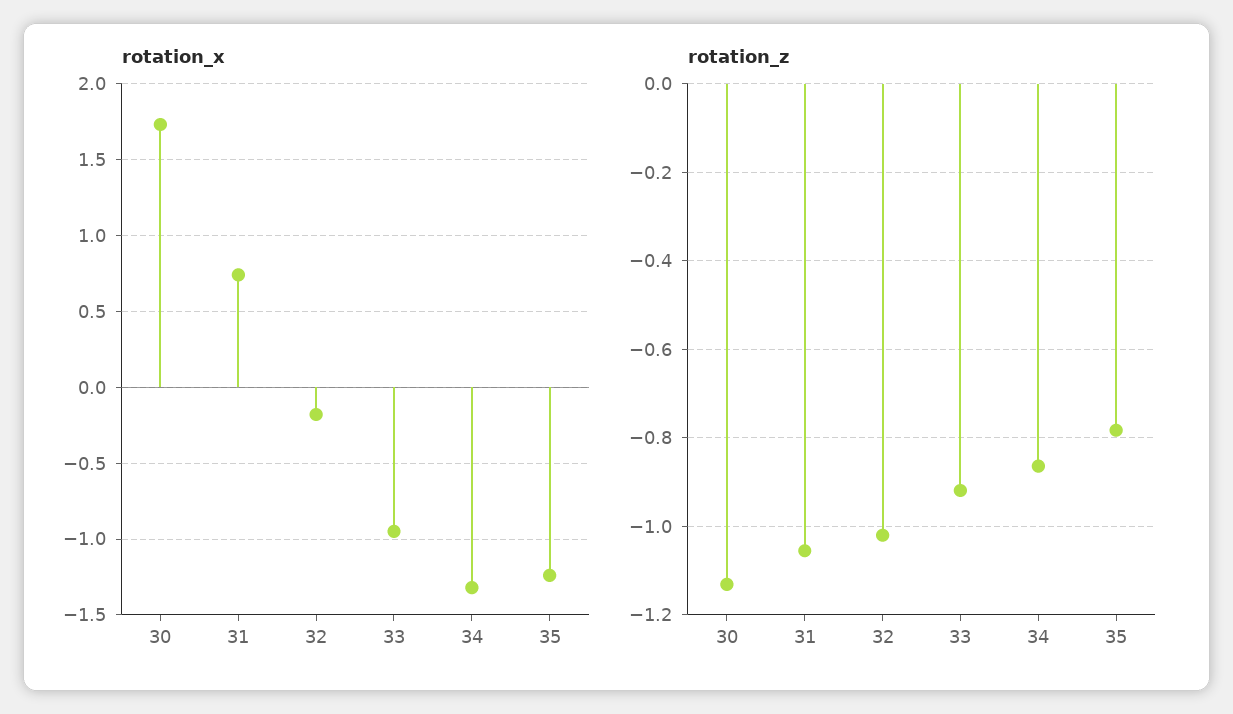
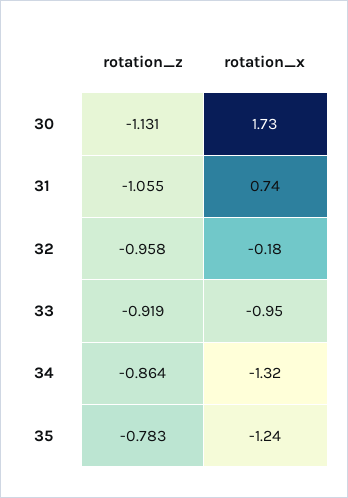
  {
    "rotation_x": {
      "30": 1.73,
      "31": 0.74,
      "32": -0.18,
      "33": -0.95,
      "34": -1.32,
      "35": -1.24
    },
    "rotation_z": {
      "30": -1.131,
      "31": -1.055,
-     "32": -1.02,
+     "32": -0.958,
      "33": -0.919,
      "34": -0.864,
      "35": -0.783
    }
  }

